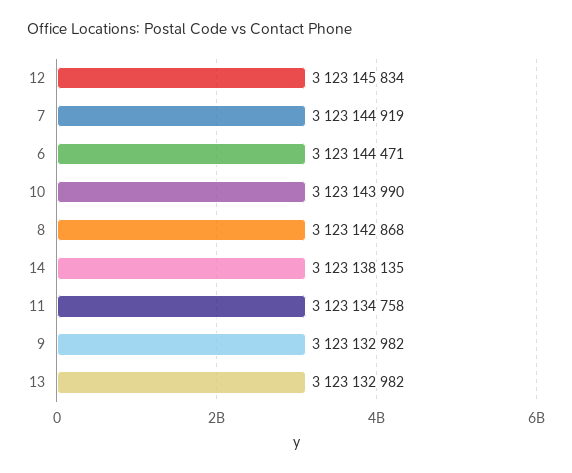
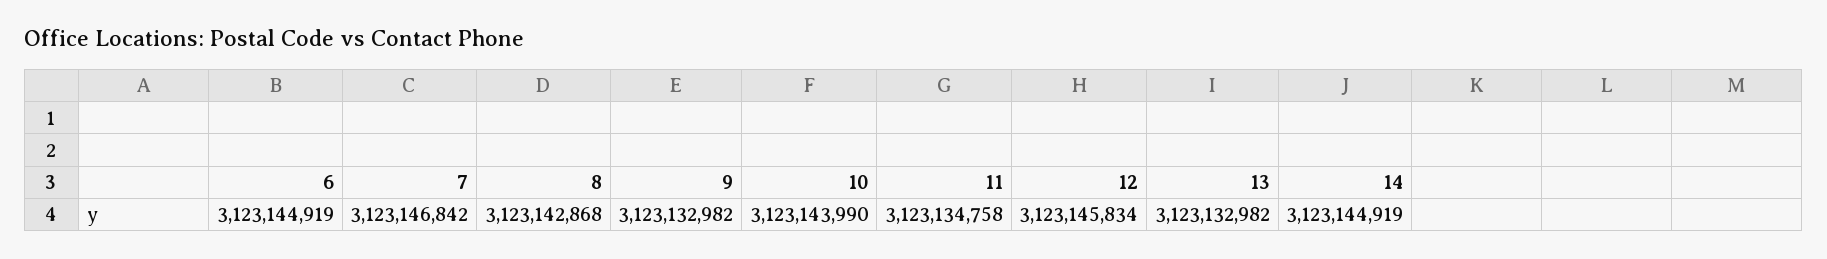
  {
    "12": 3123145834,
-   "7": 3123144919,
+   "7": 3123146842,
-   "6": 3123144471,
+   "6": 3123144919,
    "10": 3123143990,
    "8": 3123142868,
-   "14": 3123138135,
+   "14": 3123144919,
    "11": 3123134758,
    "9": 3123132982,
    "13": 3123132982
  }

